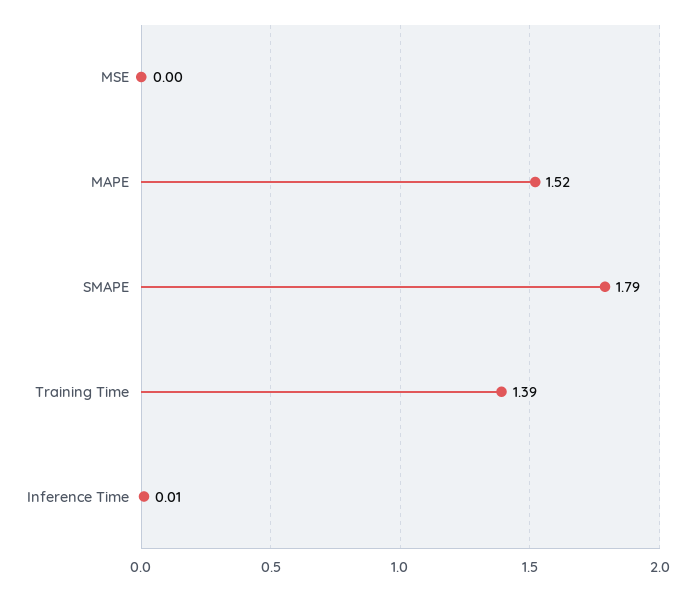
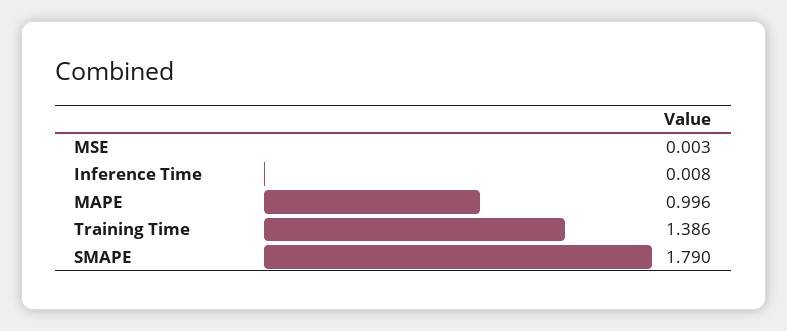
  {
    "MSE": 0.003,
-   "MAPE": 1.52,
+   "MAPE": 0.996,
    "SMAPE": 1.79,
    "Training Time": 1.386,
    "Inference Time": 0.008
  }

